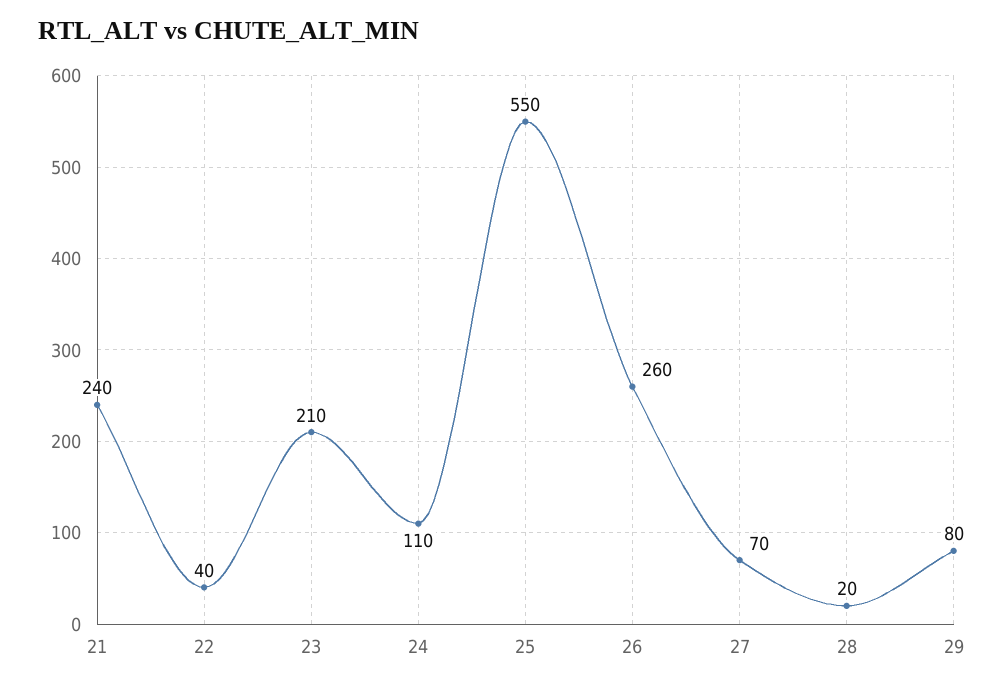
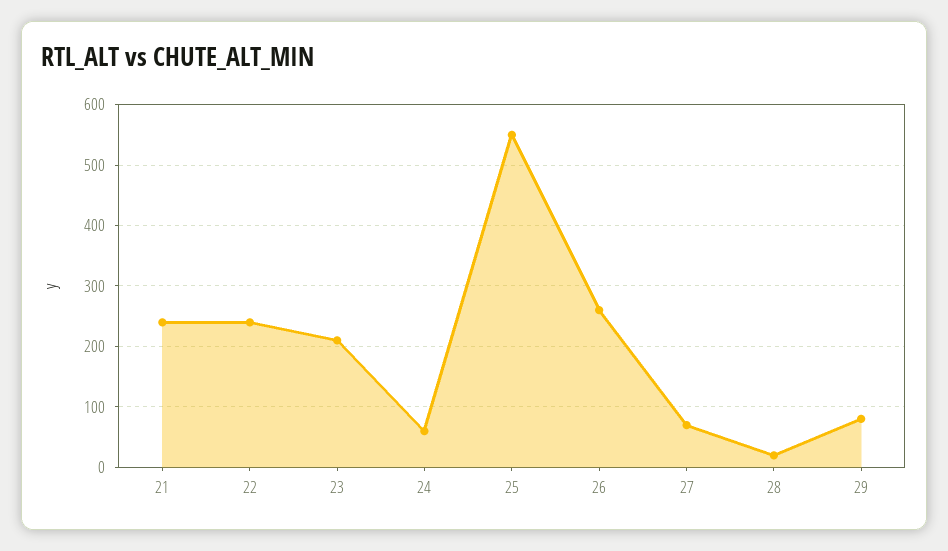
  {
    "21": 240,
-   "22": 40,
+   "22": 240,
    "23": 210,
-   "24": 110,
+   "24": 60,
    "25": 550,
    "26": 260,
    "27": 70,
    "28": 20,
    "29": 80
  }

